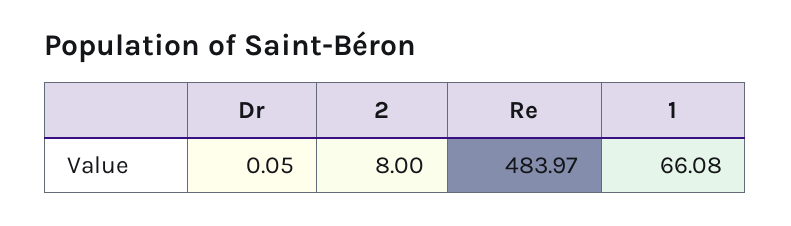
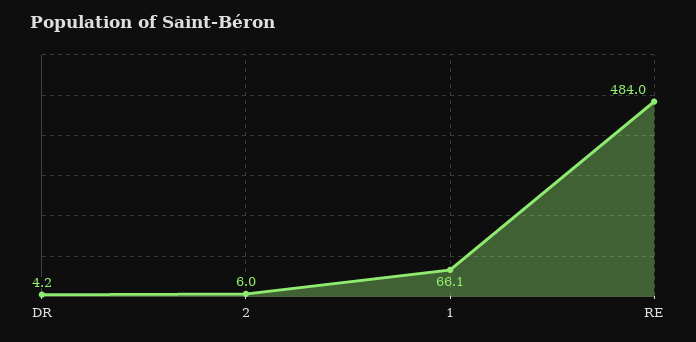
  {
-   "Dr": 0.05,
+   "Dr": 4.2,
-   "2": 8,
+   "2": 6,
    "Re": 483.97,
    "1": 66.08
  }

